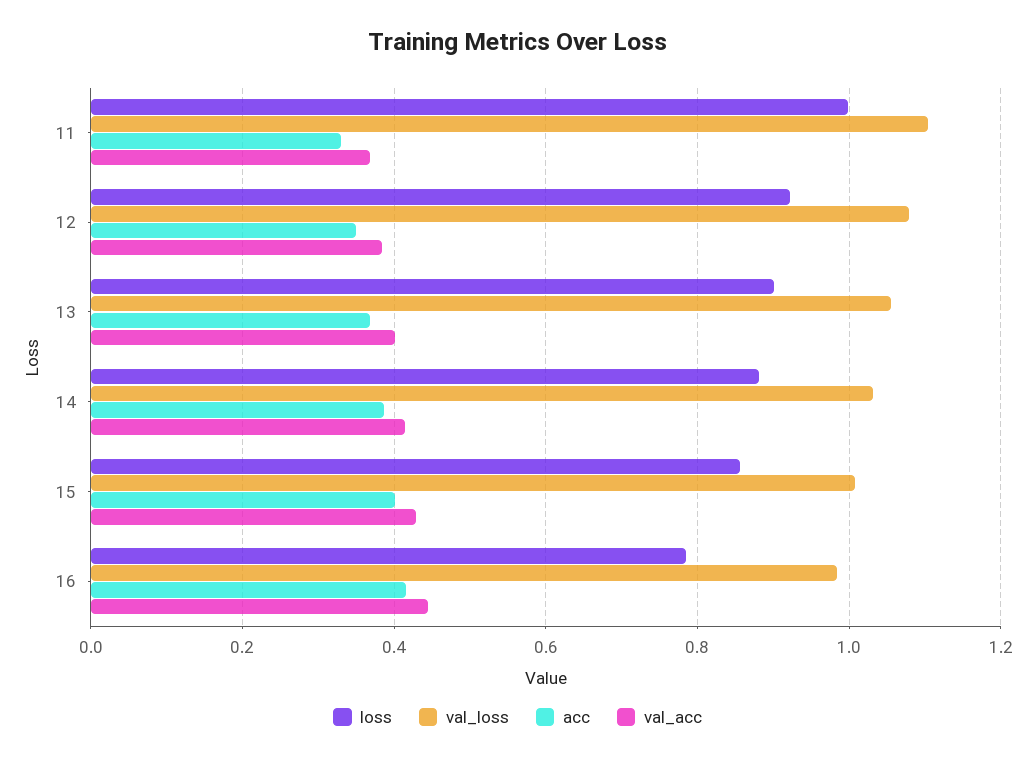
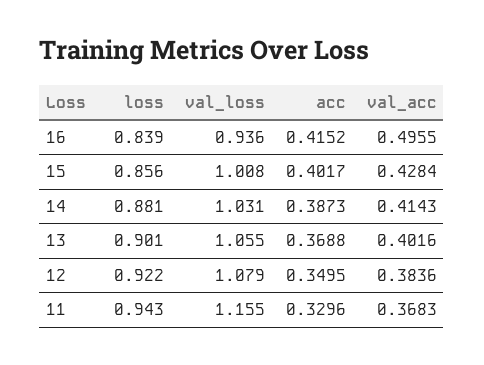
  {
    "loss": {
-     "11": 1,
+     "11": 0.943,
      "12": 0.922,
      "13": 0.901,
      "14": 0.881,
      "15": 0.856,
-     "16": 0.78
+     "16": 0.839
    },
    "val_loss": {
-     "11": 1.1,
+     "11": 1.155,
      "12": 1.079,
      "13": 1.055,
      "14": 1.031,
      "15": 1.008,
-     "16": 0.98
+     "16": 0.936
    },
    "acc": {
      "11": 0.3296,
      "12": 0.3495,
      "13": 0.3688,
      "14": 0.3873,
      "15": 0.4017,
      "16": 0.4152
    },
    "val_acc": {
      "11": 0.3683,
      "12": 0.3836,
      "13": 0.4016,
      "14": 0.4143,
      "15": 0.4284,
-     "16": 0.44
+     "16": 0.4955
    }
  }

